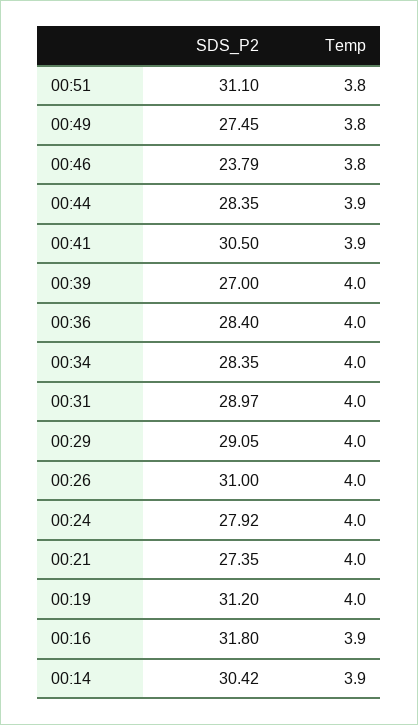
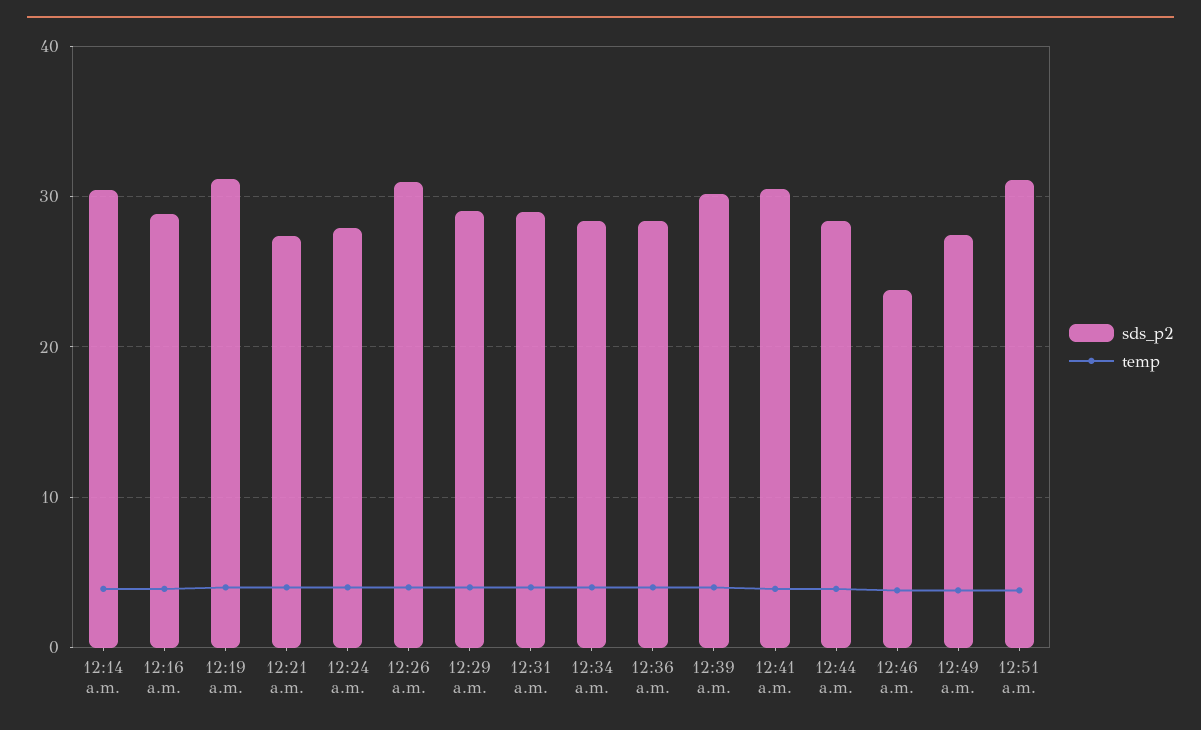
  {
    "SDS_P2": {
      "00:51": 31.1,
      "00:49": 27.45,
      "00:46": 23.79,
      "00:44": 28.35,
      "00:41": 30.5,
-     "00:39": 27,
+     "00:39": 30,
      "00:36": 28.4,
      "00:34": 28.35,
      "00:31": 28.97,
      "00:29": 29.05,
      "00:26": 31,
      "00:24": 27.92,
      "00:21": 27.35,
      "00:19": 31.2,
-     "00:16": 31.8,
+     "00:16": 29,
      "00:14": 30.42
    },
    "Temp": {
      "00:51": 3.8,
      "00:49": 3.8,
      "00:46": 3.8,
      "00:44": 3.9,
      "00:41": 3.9,
      "00:39": 4,
      "00:36": 4,
      "00:34": 4,
      "00:31": 4,
      "00:29": 4,
      "00:26": 4,
      "00:24": 4,
      "00:21": 4,
      "00:19": 4,
      "00:16": 3.9,
      "00:14": 3.9
    }
  }

